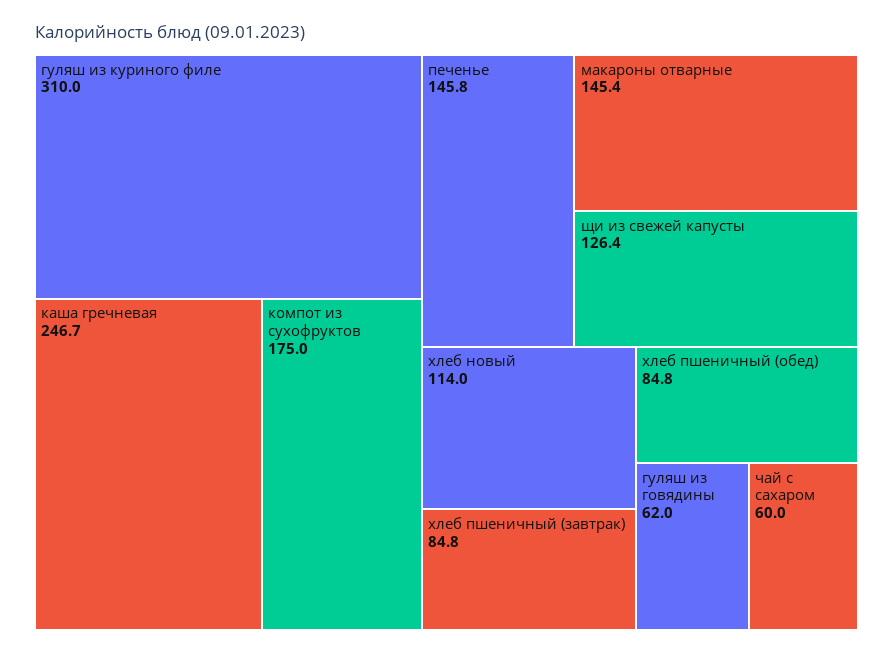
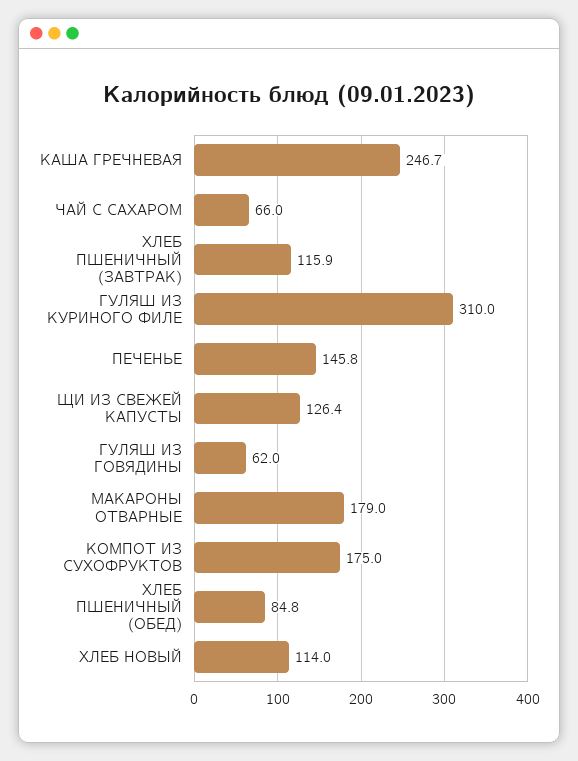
  {
    "гуляш из куриного филе": 310,
    "каша гречневая": 246.7,
    "компот из сухофруктов": 175,
    "печенье": 145.8,
-   "макароны отварные": 145.4,
+   "макароны отварные": 179,
    "щи из свежей капусты": 126.4,
    "хлеб новый": 114,
-   "хлеб пшеничный (завтрак)": 84.8,
+   "хлеб пшеничный (завтрак)": 115.9,
    "хлеб пшеничный (обед)": 84.8,
    "гуляш из говядины": 62,
-   "чай с сахаром": 60
+   "чай с сахаром": 66
  }

